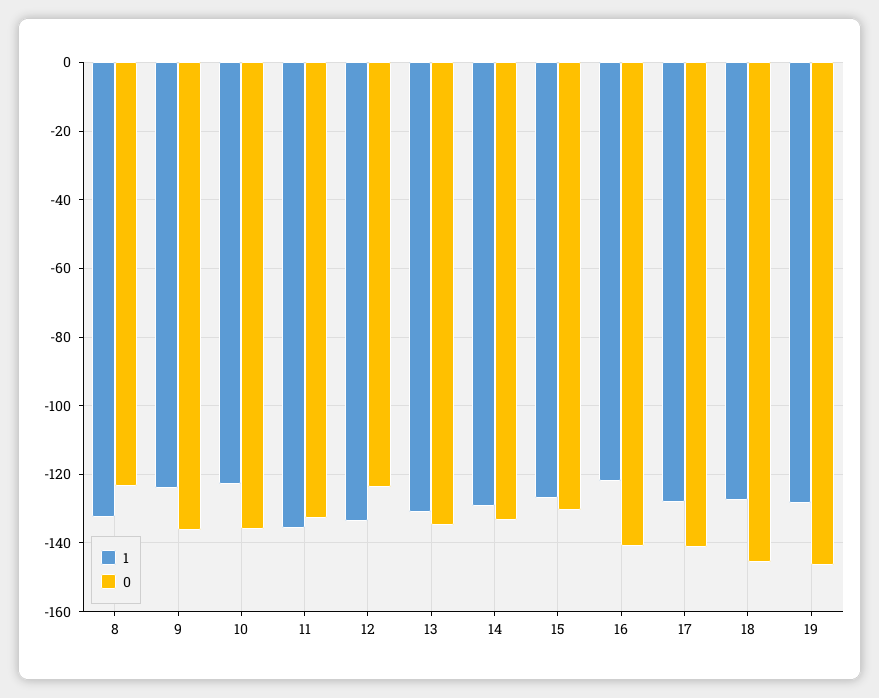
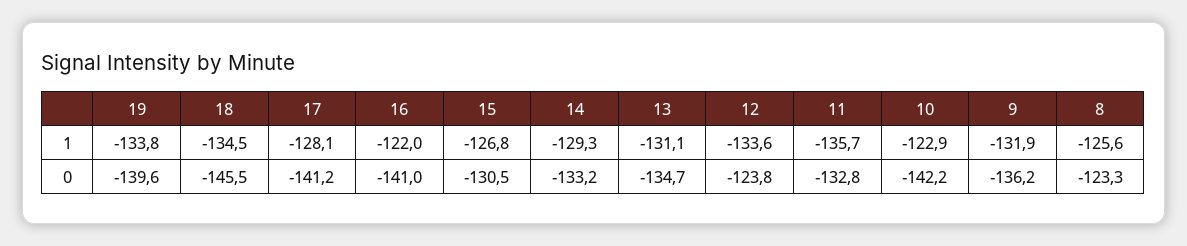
  {
    "1": {
-     "8": -132,
+     "8": -125.6,
-     "9": -124,
+     "9": -131.9,
      "10": -122.9,
      "11": -135.7,
      "12": -133.6,
      "13": -131.1,
      "14": -129.3,
      "15": -126.8,
      "16": -122,
      "17": -128.1,
-     "18": -128,
+     "18": -134.5,
-     "19": -128
+     "19": -133.8
    },
    "0": {
      "8": -123.3,
      "9": -136.2,
-     "10": -136,
+     "10": -142.2,
      "11": -132.8,
      "12": -123.8,
      "13": -134.7,
      "14": -133.2,
      "15": -130.5,
      "16": -141,
      "17": -141.2,
      "18": -145.5,
-     "19": -146
+     "19": -139.6
    }
  }

